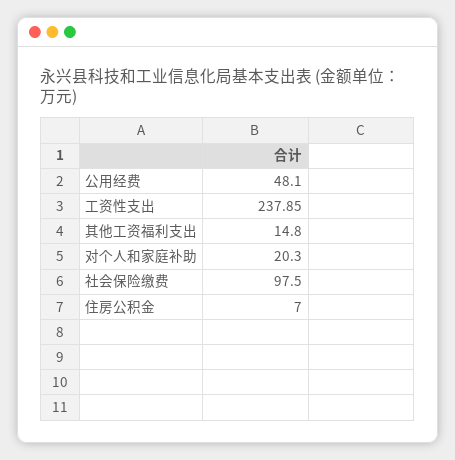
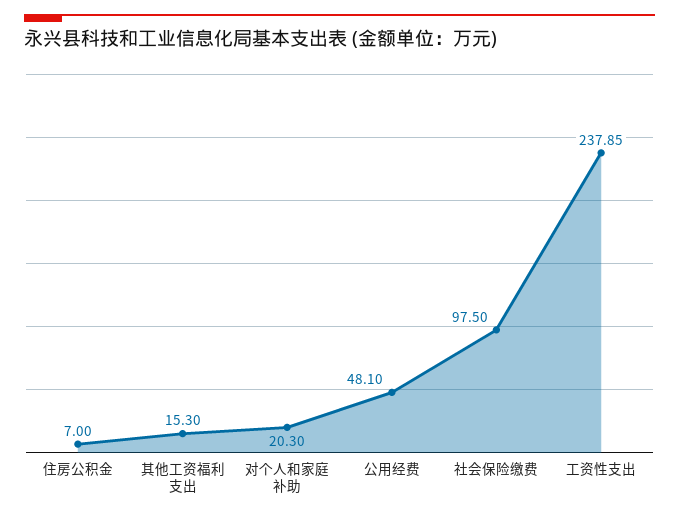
  {
    "公用经费": 48.1,
    "工资性支出": 237.85,
-   "其他工资福利支出": 14.8,
+   "其他工资福利支出": 15.3,
    "对个人和家庭补助": 20.3,
    "社会保险缴费": 97.5,
    "住房公积金": 7
  }

